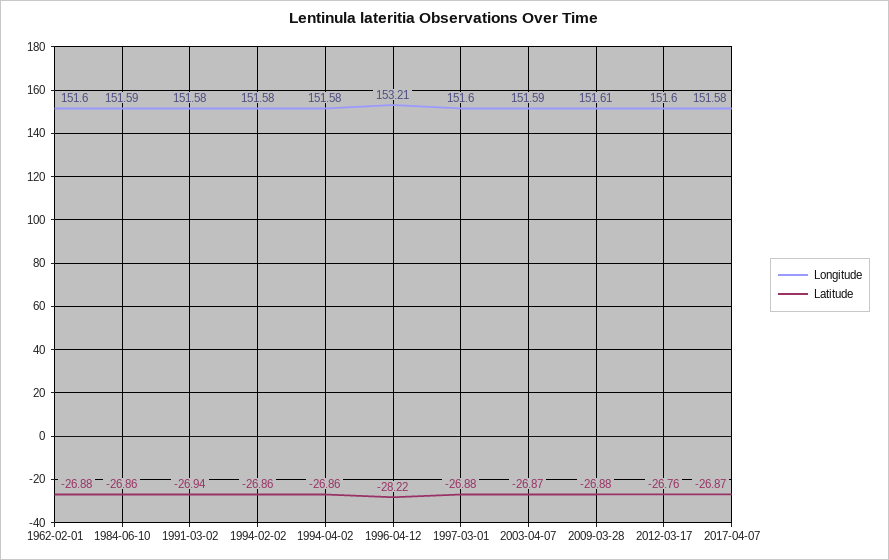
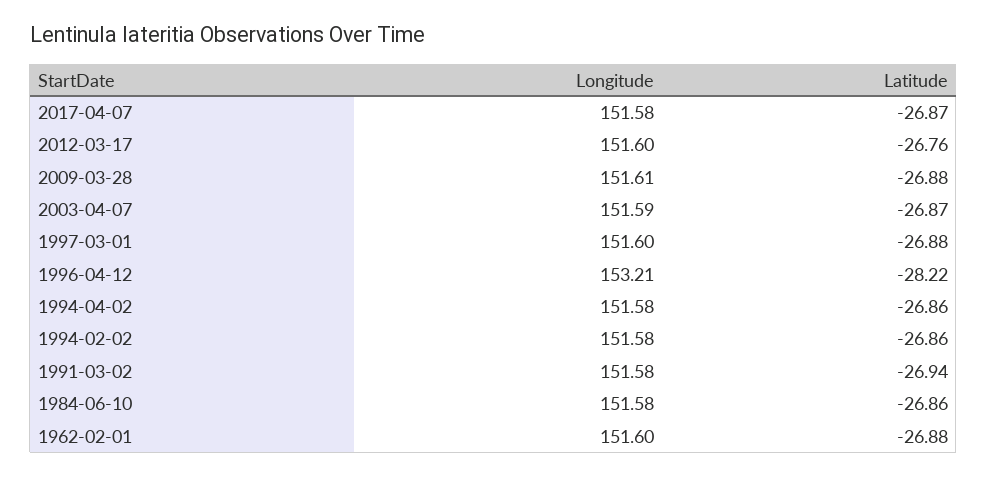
  {
    "Longitude": {
      "1962-02-01": 151.6,
-     "1984-06-10": 151.59,
+     "1984-06-10": 151.58,
      "1991-03-02": 151.58,
      "1994-02-02": 151.58,
      "1994-04-02": 151.58,
      "1996-04-12": 153.21,
      "1997-03-01": 151.6,
      "2003-04-07": 151.59,
      "2009-03-28": 151.61,
      "2012-03-17": 151.6,
      "2017-04-07": 151.58
    },
    "Latitude": {
      "1962-02-01": -26.88,
      "1984-06-10": -26.86,
      "1991-03-02": -26.94,
      "1994-02-02": -26.86,
      "1994-04-02": -26.86,
      "1996-04-12": -28.22,
      "1997-03-01": -26.88,
      "2003-04-07": -26.87,
      "2009-03-28": -26.88,
      "2012-03-17": -26.76,
      "2017-04-07": -26.87
    }
  }

